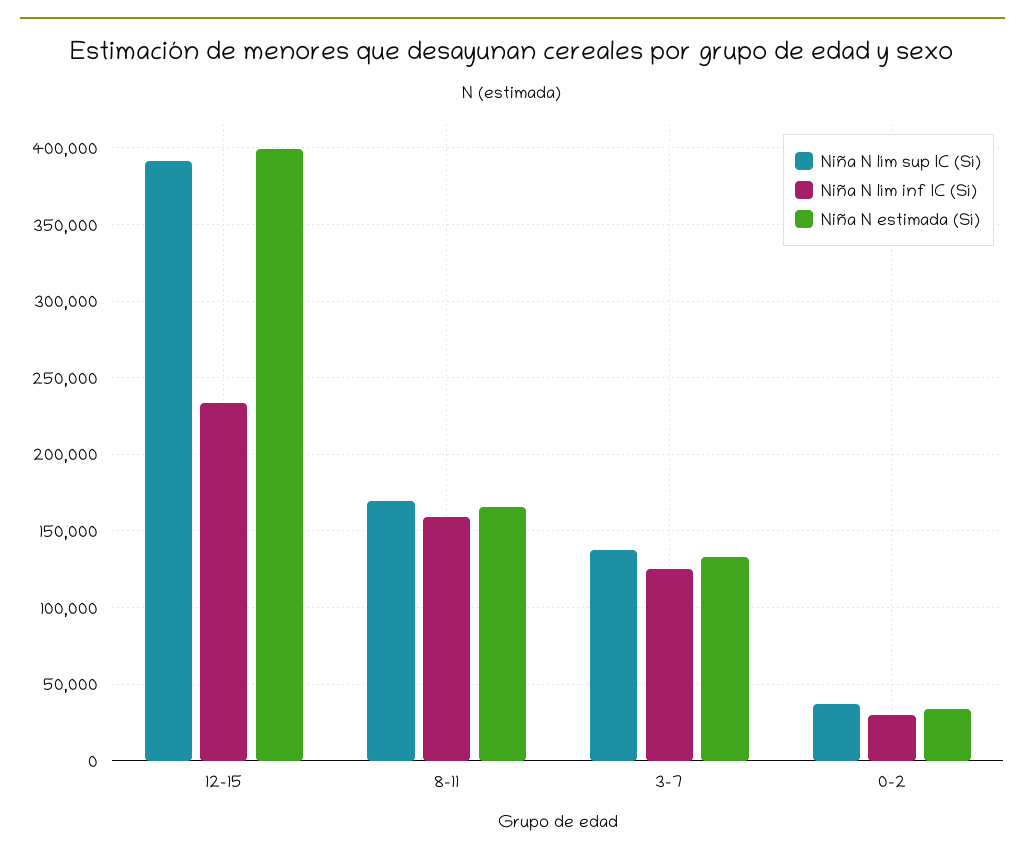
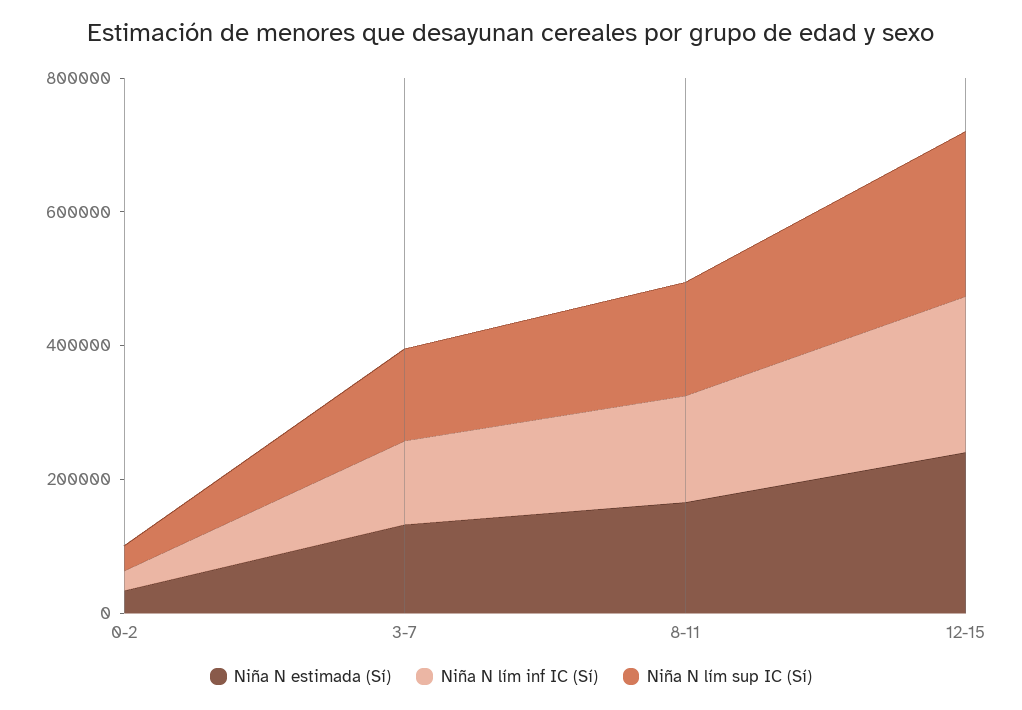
  {
    "Niña N lím sup IC (Sí)": {
-     "12-15": 390000,
+     "12-15": 250000,
      "8-11": 170000,
      "3-7": 135000,
      "0-2": 35000
    },
    "Niña N lím inf IC (Sí)": {
      "12-15": 235000,
      "8-11": 160000,
      "3-7": 125000,
      "0-2": 30000
    },
    "Niña N estimada (Sí)": {
-     "12-15": 400000,
+     "12-15": 250000,
      "8-11": 165000,
      "3-7": 135000,
      "0-2": 35000
    }
  }

